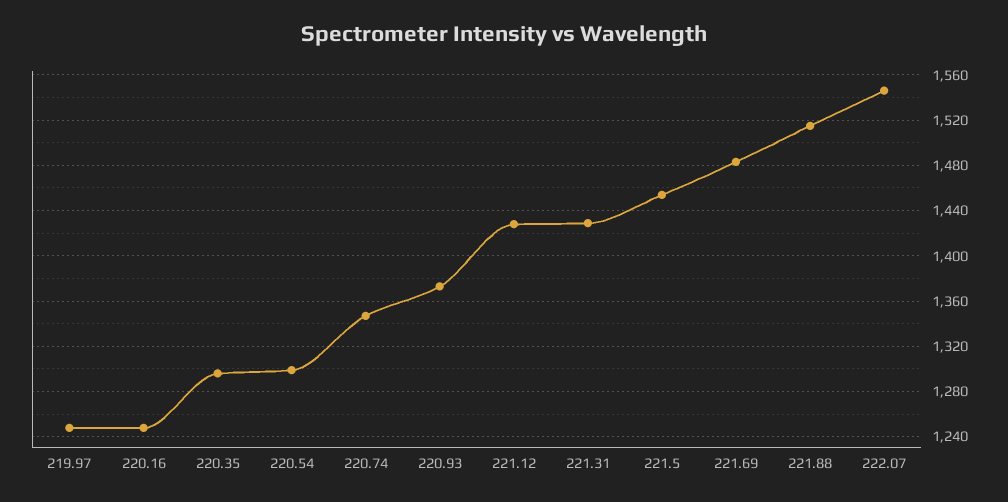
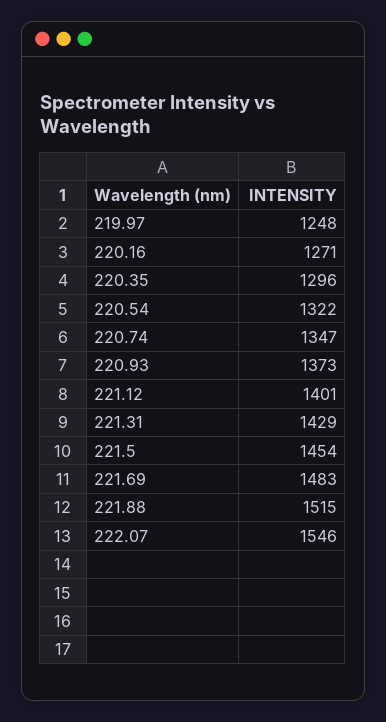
  {
    "219.97": 1248,
-   "220.16": 1250,
+   "220.16": 1271,
    "220.35": 1296,
-   "220.54": 1300,
+   "220.54": 1322,
    "220.74": 1347,
    "220.93": 1373,
-   "221.12": 1430,
+   "221.12": 1401,
    "221.31": 1429,
    "221.5": 1454,
    "221.69": 1483,
    "221.88": 1515,
    "222.07": 1546
  }

